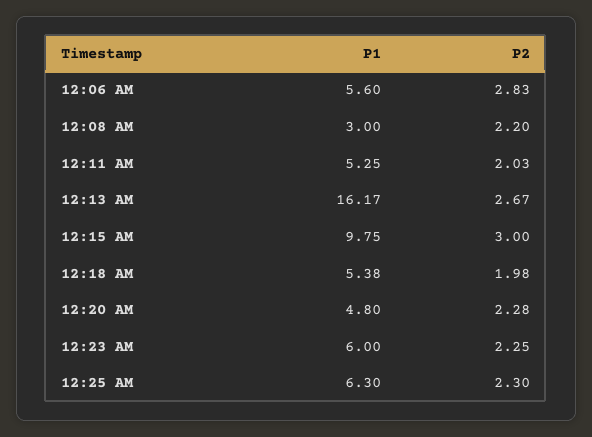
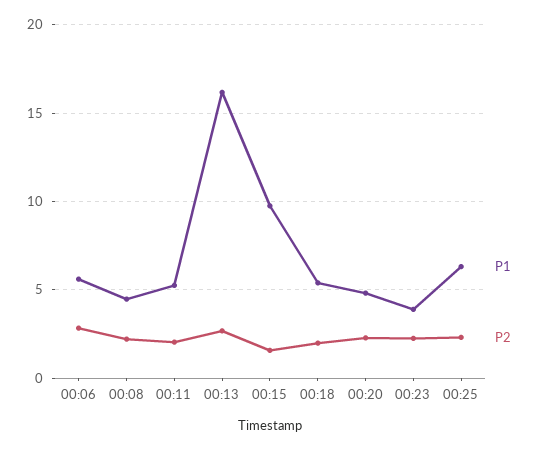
  {
    "P1": {
      "12:06 AM": 5.6,
-     "12:08 AM": 3,
+     "12:08 AM": 4.5,
      "12:11 AM": 5.25,
      "12:13 AM": 16.17,
      "12:15 AM": 9.75,
      "12:18 AM": 5.38,
      "12:20 AM": 4.8,
-     "12:23 AM": 6,
+     "12:23 AM": 4,
      "12:25 AM": 6.3
    },
    "P2": {
      "12:06 AM": 2.83,
      "12:08 AM": 2.2,
      "12:11 AM": 2.03,
      "12:13 AM": 2.67,
-     "12:15 AM": 3,
+     "12:15 AM": 1.5,
      "12:18 AM": 1.98,
      "12:20 AM": 2.28,
      "12:23 AM": 2.25,
      "12:25 AM": 2.3
    }
  }

